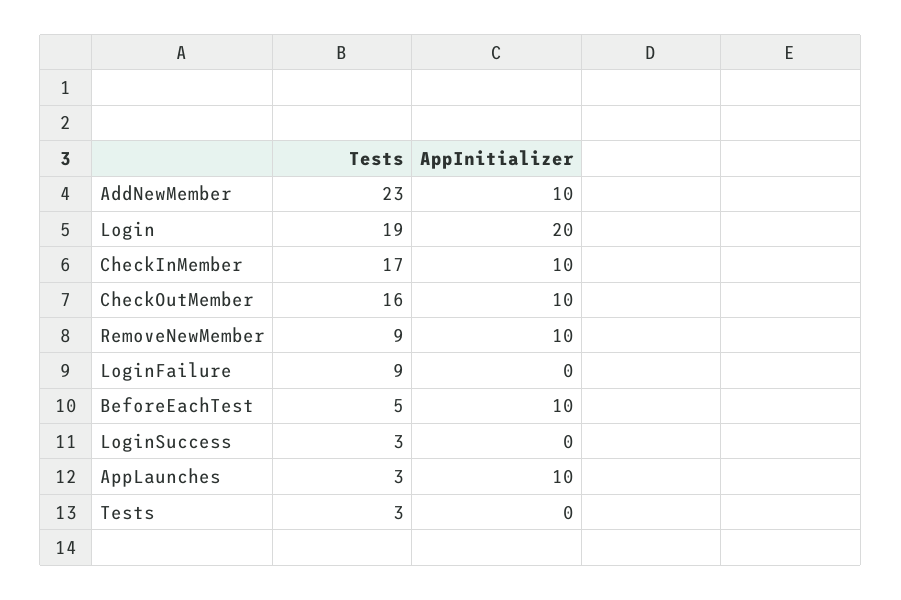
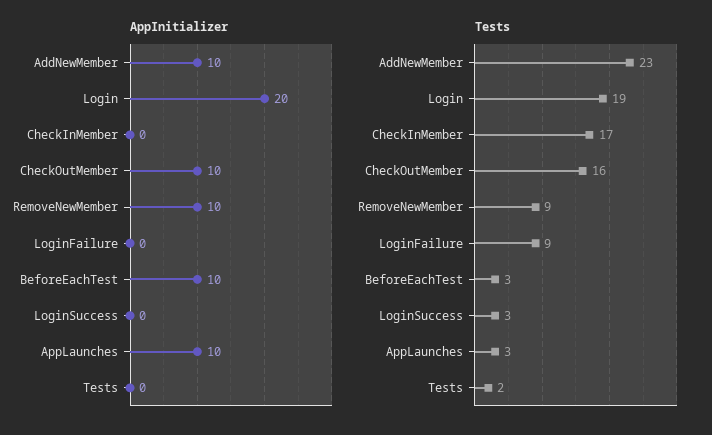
  {
    "Tests": {
      "AddNewMember": 23,
      "Login": 19,
      "CheckInMember": 17,
      "CheckOutMember": 16,
      "RemoveNewMember": 9,
      "LoginFailure": 9,
-     "BeforeEachTest": 5,
+     "BeforeEachTest": 3,
      "LoginSuccess": 3,
      "AppLaunches": 3,
-     "Tests": 3
+     "Tests": 2
    },
    "AppInitializer": {
      "AddNewMember": 10,
      "Login": 20,
-     "CheckInMember": 10,
+     "CheckInMember": 0,
      "CheckOutMember": 10,
      "RemoveNewMember": 10,
      "LoginFailure": 0,
      "BeforeEachTest": 10,
      "LoginSuccess": 0,
      "AppLaunches": 10,
      "Tests": 0
    }
  }

